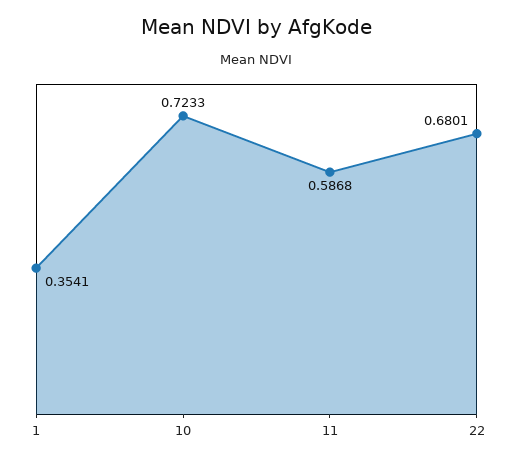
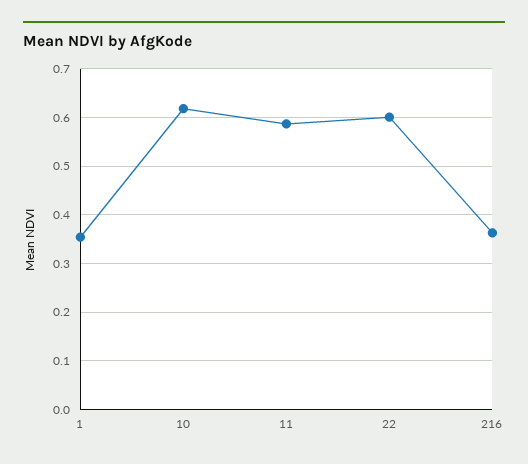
  {
    "1": 0.3541,
-   "10": 0.7233,
+   "10": 0.62,
    "11": 0.5868,
-   "22": 0.6801
+   "22": 0.6,
+   "216": 0.36
  }

